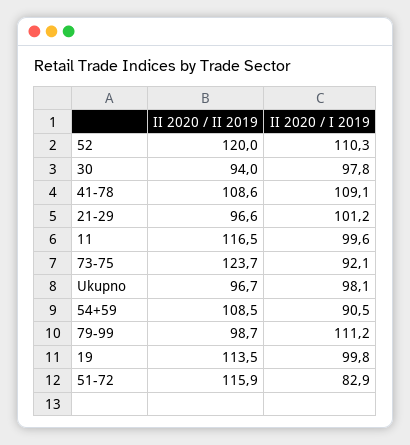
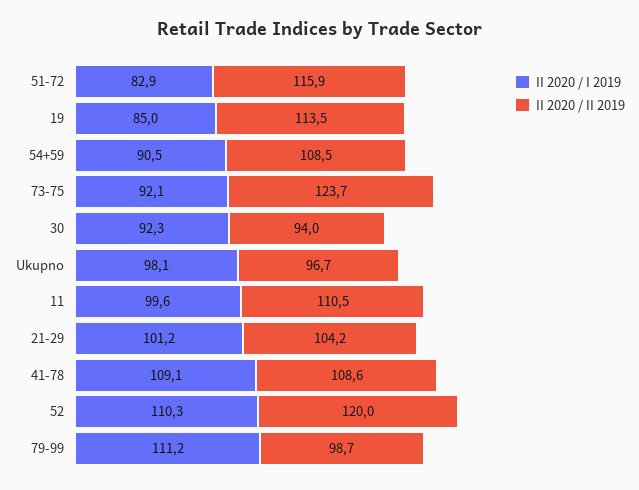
  {
    "II 2020 / II 2019": {
      "52": 120,
      "30": 94,
      "41-78": 108.6,
-     "21-29": 96.6,
+     "21-29": 104.2,
-     "11": 116.5,
+     "11": 110.5,
      "73-75": 123.7,
      "Ukupno": 96.7,
      "54+59": 108.5,
      "79-99": 98.7,
      "19": 113.5,
      "51-72": 115.9
    },
    "II 2020 / I 2019": {
      "52": 110.3,
-     "30": 97.8,
+     "30": 92.3,
      "41-78": 109.1,
      "21-29": 101.2,
      "11": 99.6,
      "73-75": 92.1,
      "Ukupno": 98.1,
      "54+59": 90.5,
      "79-99": 111.2,
-     "19": 99.8,
+     "19": 85,
      "51-72": 82.9
    }
  }

